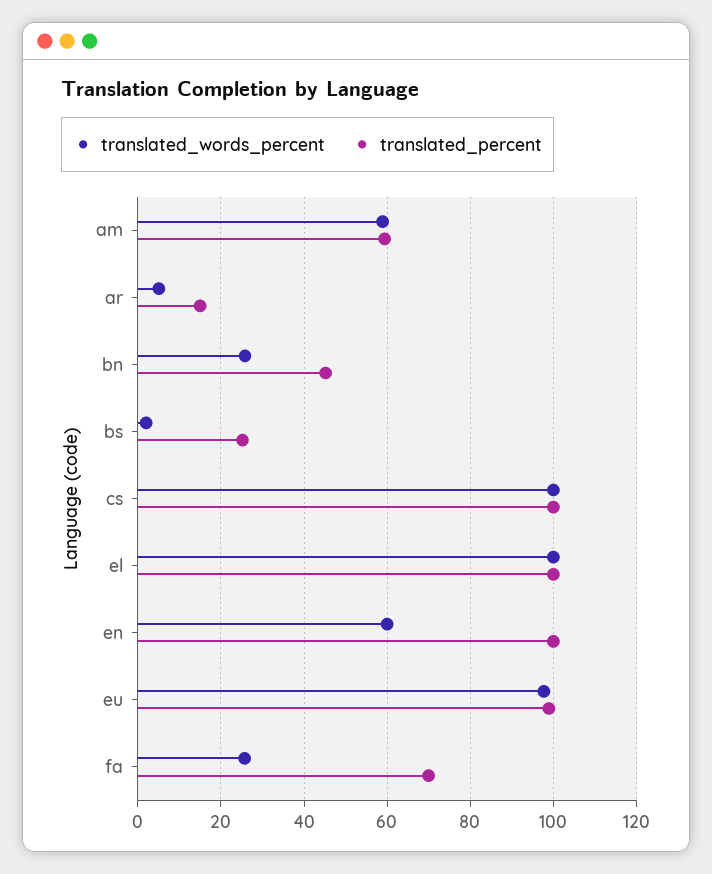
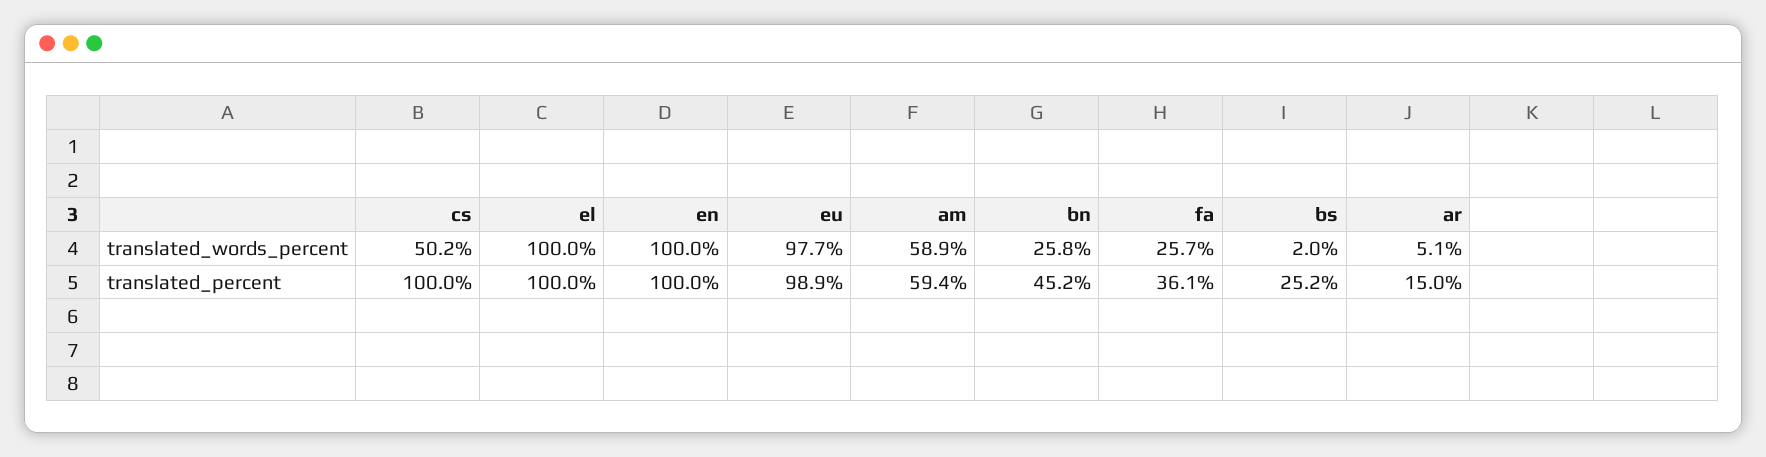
  {
    "translated_words_percent": {
      "am": 58.9,
      "ar": 5.1,
      "bn": 25.8,
      "bs": 2,
-     "cs": 100,
+     "cs": 50.2,
      "el": 100,
-     "en": 60,
+     "en": 100,
      "eu": 97.7,
      "fa": 25.7
    },
    "translated_percent": {
      "am": 59.4,
      "ar": 15,
      "bn": 45.2,
      "bs": 25.2,
      "cs": 100,
      "el": 100,
      "en": 100,
      "eu": 98.9,
-     "fa": 70
+     "fa": 36.1
    }
  }

